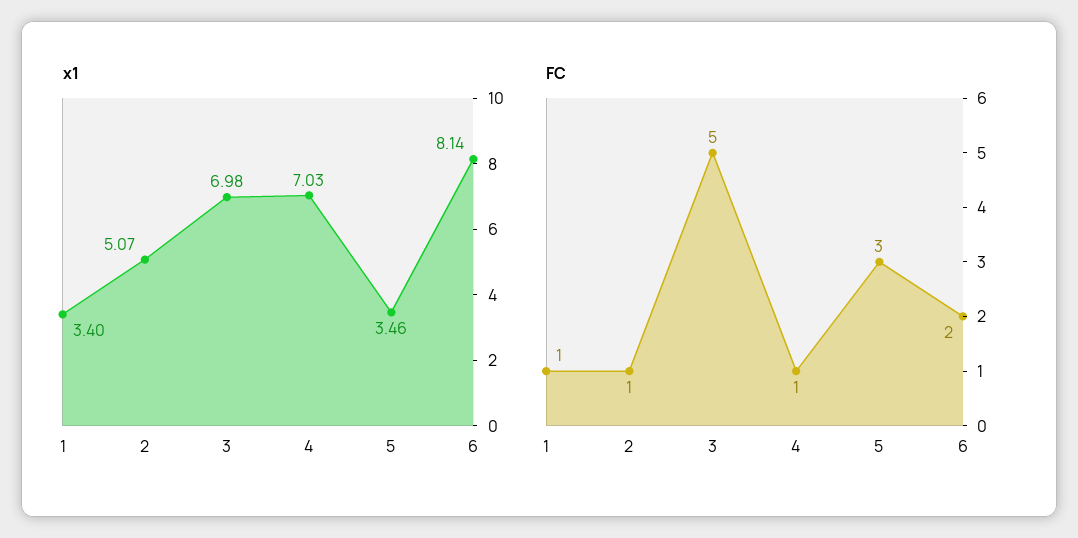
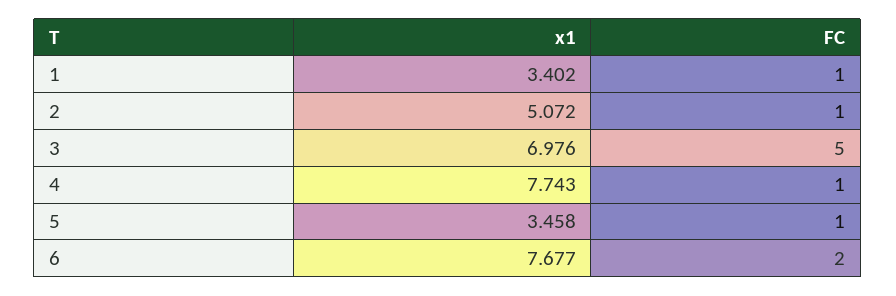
  {
    "x1": {
      "1": 3.402,
      "2": 5.072,
      "3": 6.976,
-     "4": 7.03,
+     "4": 7.743,
      "5": 3.458,
-     "6": 8.14
+     "6": 7.677
    },
    "FC": {
      "1": 1,
      "2": 1,
      "3": 5,
      "4": 1,
-     "5": 3,
+     "5": 1,
      "6": 2
    }
  }

